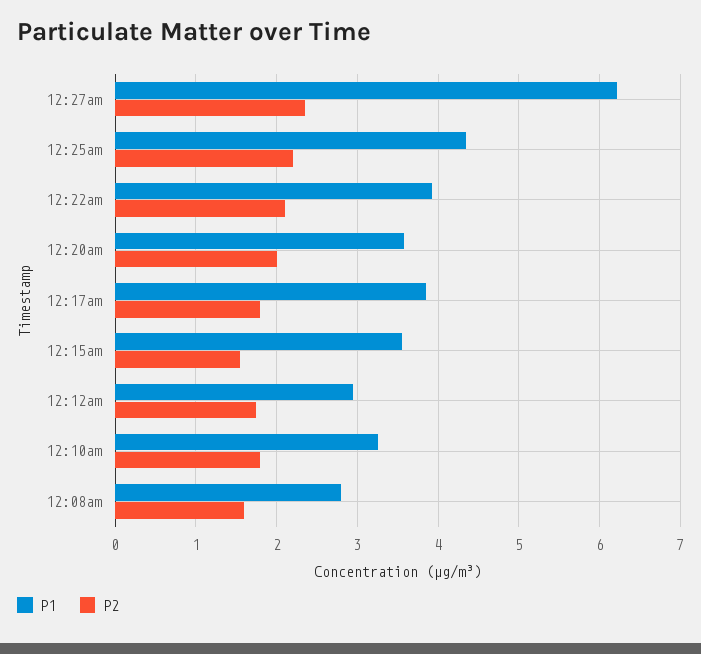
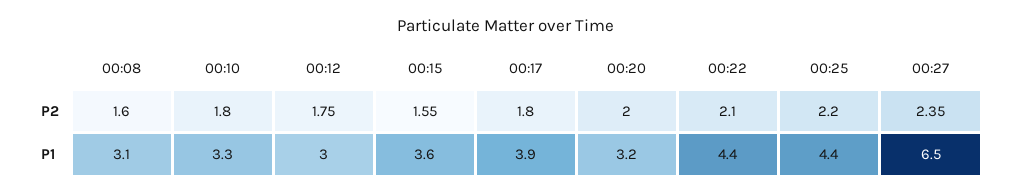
  {
    "P1": {
-     "12:27am": 6.2,
+     "12:27am": 6.5,
      "12:25am": 4.4,
-     "12:22am": 3.9,
+     "12:22am": 4.4,
-     "12:20am": 3.6,
+     "12:20am": 3.2,
      "12:17am": 3.9,
      "12:15am": 3.6,
      "12:12am": 3,
      "12:10am": 3.3,
-     "12:08am": 2.8
+     "12:08am": 3.1
    },
    "P2": {
      "12:27am": 2.35,
      "12:25am": 2.2,
      "12:22am": 2.1,
      "12:20am": 2,
      "12:17am": 1.8,
      "12:15am": 1.55,
      "12:12am": 1.75,
      "12:10am": 1.8,
      "12:08am": 1.6
    }
  }

